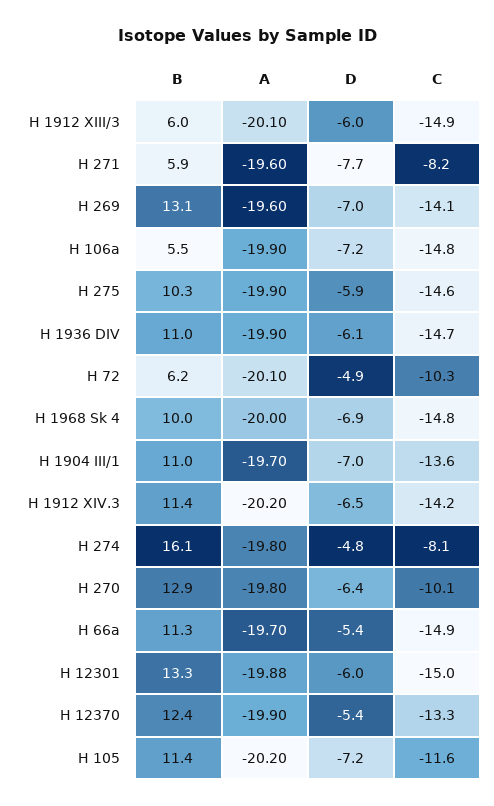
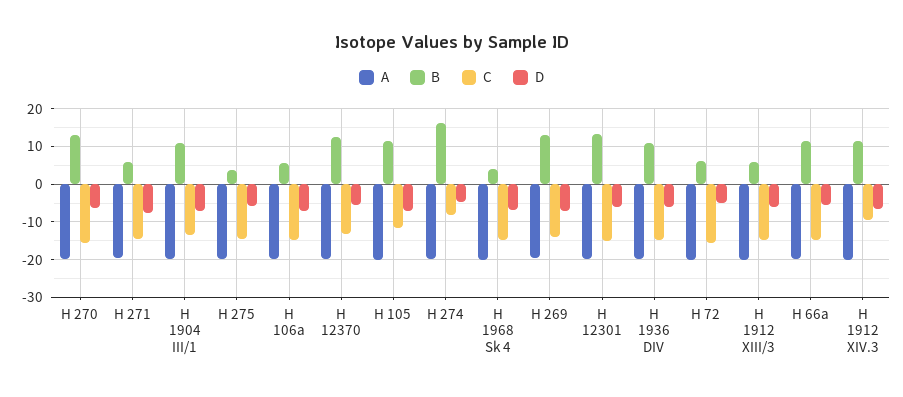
  {
    "B": {
      "H 1912 XIII/3": 6,
      "H 271": 5.9,
      "H 269": 13.1,
      "H 106a": 5.5,
-     "H 275": 10.3,
+     "H 275": 4,
      "H 1936 DIV": 11,
      "H 72": 6.2,
-     "H 1968 Sk 4": 10,
+     "H 1968 Sk 4": 4,
      "H 1904 III/1": 11,
      "H 1912 XIV.3": 11.4,
      "H 274": 16.1,
      "H 270": 12.9,
      "H 66a": 11.3,
      "H 12301": 13.3,
      "H 12370": 12.4,
      "H 105": 11.4
    },
    "A": {
      "H 1912 XIII/3": -20.1,
      "H 271": -19.6,
      "H 269": -19.6,
      "H 106a": -19.9,
      "H 275": -19.9,
      "H 1936 DIV": -19.9,
      "H 72": -20.1,
      "H 1968 Sk 4": -20,
      "H 1904 III/1": -19.7,
      "H 1912 XIV.3": -20.2,
      "H 274": -19.8,
      "H 270": -19.8,
      "H 66a": -19.7,
      "H 12301": -19.88,
      "H 12370": -19.9,
      "H 105": -20.2
    },
    "D": {
      "H 1912 XIII/3": -6,
      "H 271": -7.7,
      "H 269": -7,
      "H 106a": -7.2,
      "H 275": -5.9,
      "H 1936 DIV": -6.1,
      "H 72": -4.9,
      "H 1968 Sk 4": -6.9,
      "H 1904 III/1": -7,
      "H 1912 XIV.3": -6.5,
      "H 274": -4.8,
      "H 270": -6.4,
      "H 66a": -5.4,
      "H 12301": -6,
      "H 12370": -5.4,
      "H 105": -7.2
    },
    "C": {
      "H 1912 XIII/3": -14.9,
-     "H 271": -8.2,
+     "H 271": -14,
      "H 269": -14.1,
      "H 106a": -14.8,
      "H 275": -14.6,
      "H 1936 DIV": -14.7,
-     "H 72": -10.3,
+     "H 72": -16,
      "H 1968 Sk 4": -14.8,
      "H 1904 III/1": -13.6,
-     "H 1912 XIV.3": -14.2,
+     "H 1912 XIV.3": -10,
      "H 274": -8.1,
-     "H 270": -10.1,
+     "H 270": -16,
      "H 66a": -14.9,
      "H 12301": -15,
      "H 12370": -13.3,
      "H 105": -11.6
    }
  }

